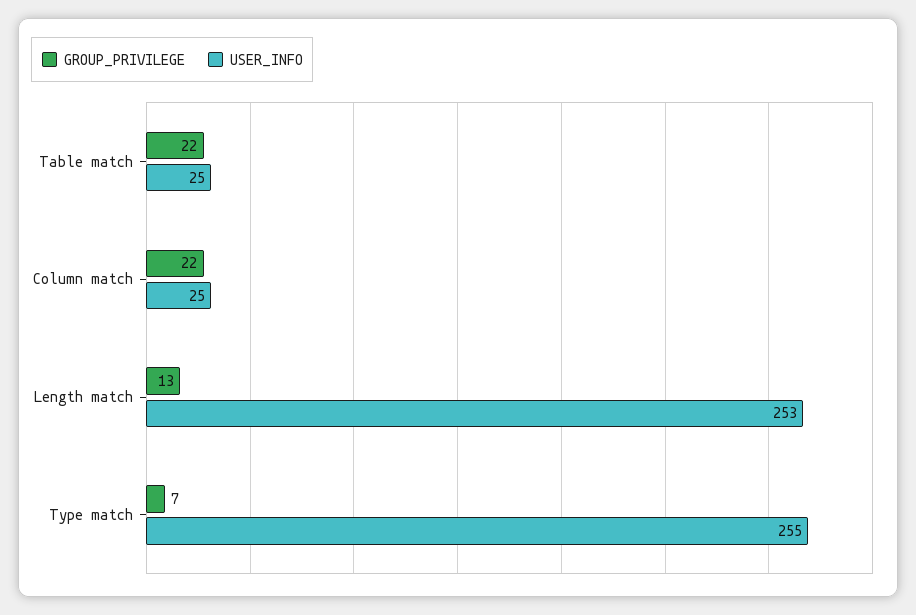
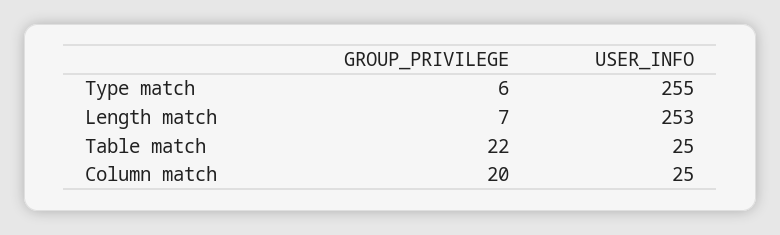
  {
    "GROUP_PRIVILEGE": {
      "Table match": 22,
-     "Column match": 22,
+     "Column match": 20,
-     "Length match": 13,
+     "Length match": 7,
-     "Type match": 7
+     "Type match": 6
    },
    "USER_INFO": {
      "Table match": 25,
      "Column match": 25,
      "Length match": 253,
      "Type match": 255
    }
  }

